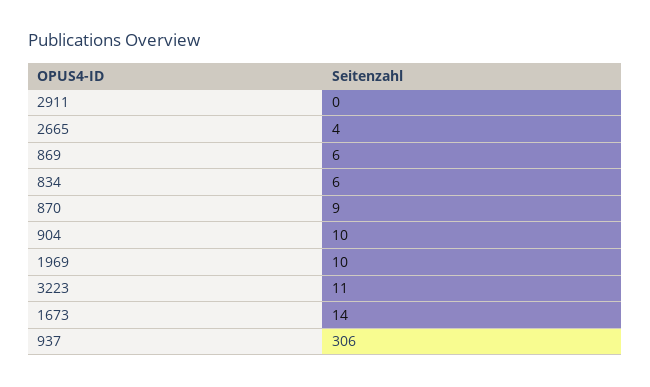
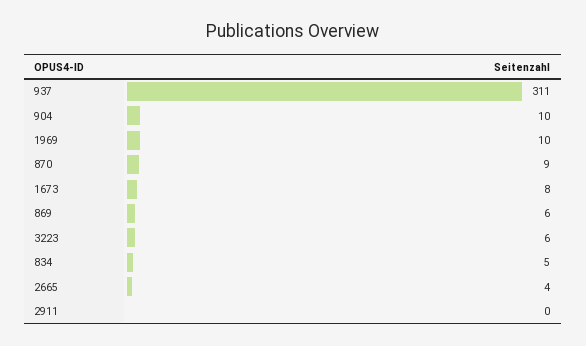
  {
    "2911": 0,
    "2665": 4,
    "869": 6,
-   "834": 6,
+   "834": 5,
    "870": 9,
    "904": 10,
    "1969": 10,
-   "3223": 11,
+   "3223": 6,
-   "1673": 14,
+   "1673": 8,
-   "937": 306
+   "937": 311
  }

